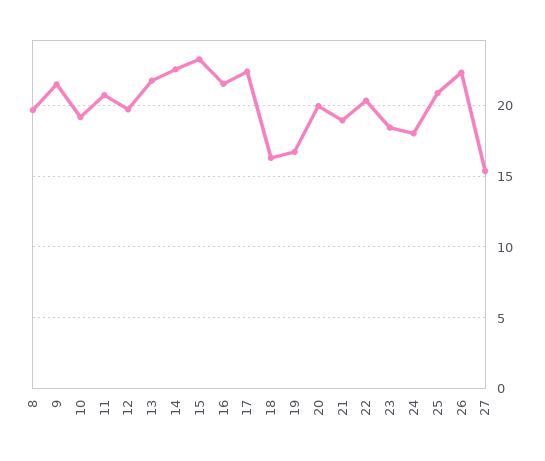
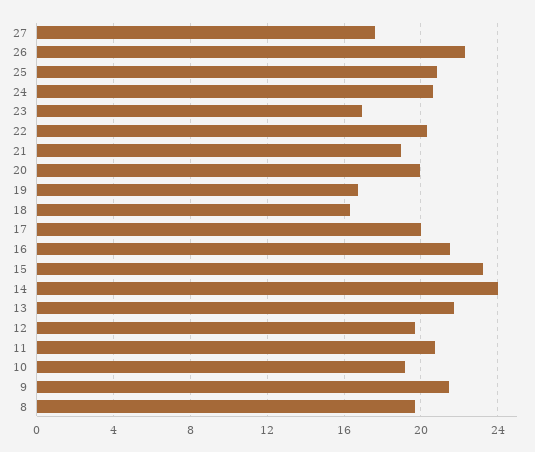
  {
    "8": 19.5,
    "9": 21.5,
    "10": 19,
    "11": 20.5,
    "12": 19.5,
    "13": 22,
-   "14": 22.5,
+   "14": 24,
    "15": 23,
    "16": 21.5,
-   "17": 22.5,
+   "17": 20,
    "18": 16.5,
    "19": 16.5,
    "20": 20,
    "21": 19,
    "22": 20.5,
-   "23": 18.5,
+   "23": 17,
-   "24": 18,
+   "24": 20.5,
    "25": 21,
    "26": 22.5,
-   "27": 15.5
+   "27": 17.5
  }

